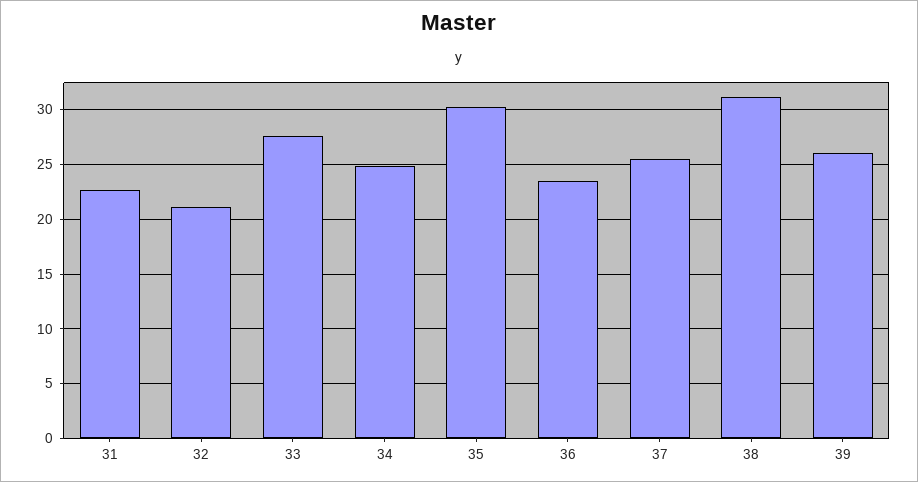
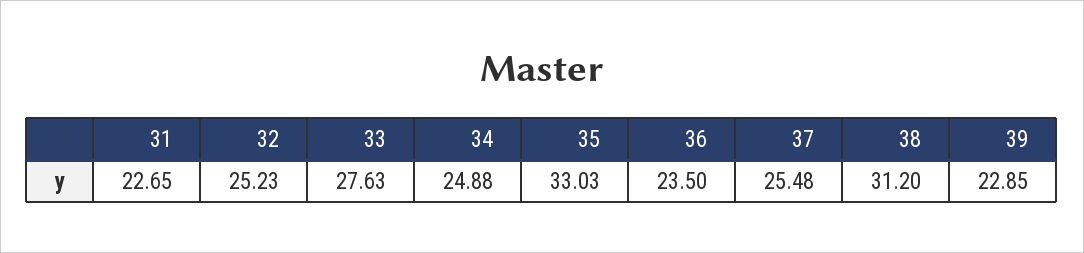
  {
    "31": 22.65,
-   "32": 21,
+   "32": 25.23,
    "33": 27.63,
    "34": 24.88,
-   "35": 30,
+   "35": 33.03,
    "36": 23.5,
    "37": 25.48,
    "38": 31.2,
-   "39": 26
+   "39": 22.85
  }

